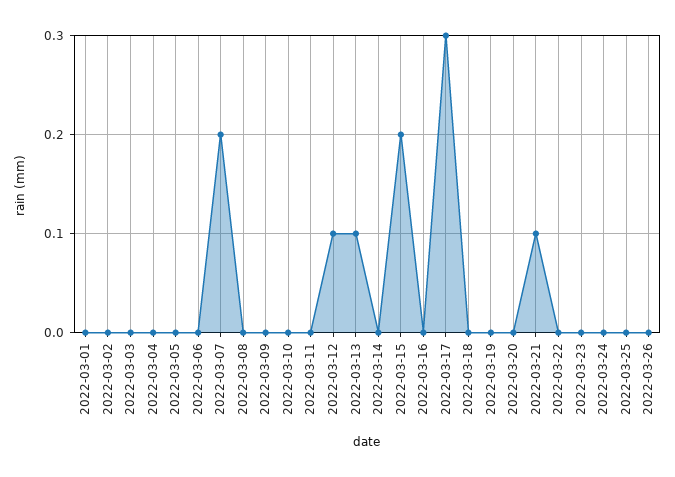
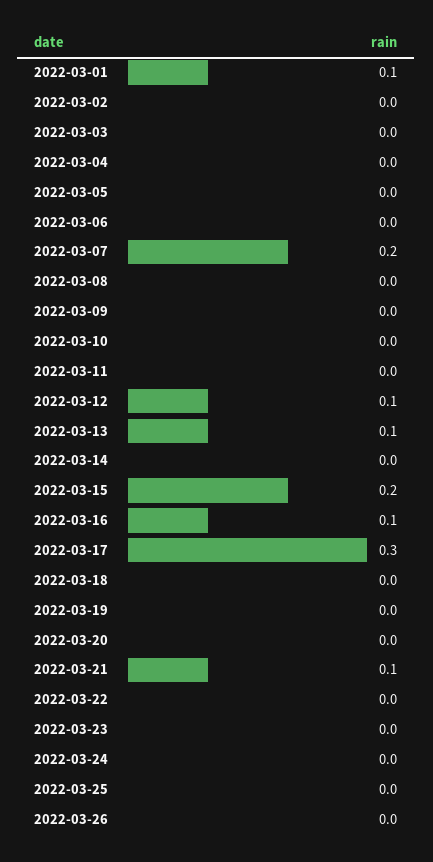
  {
-   "2022-03-01": 0,
+   "2022-03-01": 0.1,
    "2022-03-02": 0,
    "2022-03-03": 0,
    "2022-03-04": 0,
    "2022-03-05": 0,
    "2022-03-06": 0,
    "2022-03-07": 0.2,
    "2022-03-08": 0,
    "2022-03-09": 0,
    "2022-03-10": 0,
    "2022-03-11": 0,
    "2022-03-12": 0.1,
    "2022-03-13": 0.1,
    "2022-03-14": 0,
    "2022-03-15": 0.2,
-   "2022-03-16": 0,
+   "2022-03-16": 0.1,
    "2022-03-17": 0.3,
    "2022-03-18": 0,
    "2022-03-19": 0,
    "2022-03-20": 0,
    "2022-03-21": 0.1,
    "2022-03-22": 0,
    "2022-03-23": 0,
    "2022-03-24": 0,
    "2022-03-25": 0,
    "2022-03-26": 0
  }

